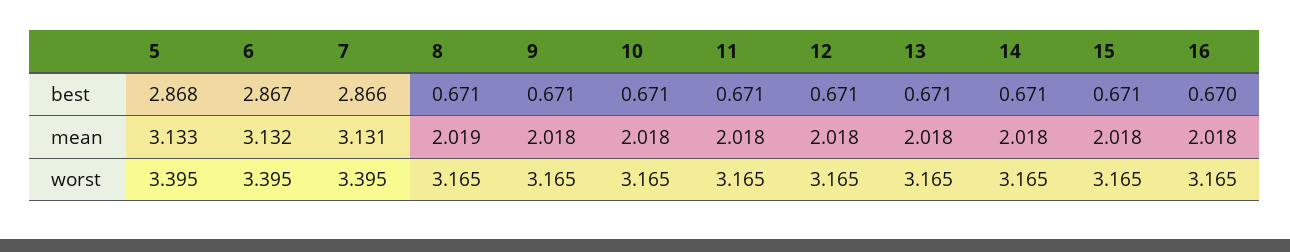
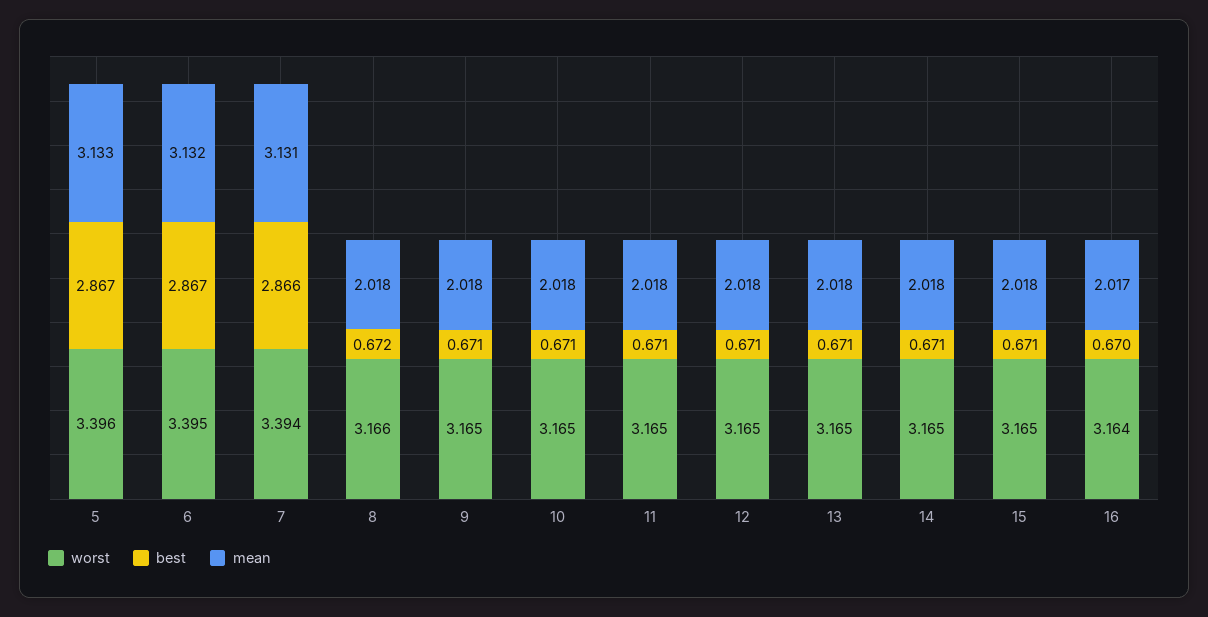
  {
    "best": {
-     "5": 2.868,
+     "5": 2.867,
      "6": 2.867,
      "7": 2.866,
-     "8": 0.671,
+     "8": 0.672,
      "9": 0.671,
      "10": 0.671,
      "11": 0.671,
      "12": 0.671,
      "13": 0.671,
      "14": 0.671,
      "15": 0.671,
      "16": 0.67
    },
    "mean": {
      "5": 3.133,
      "6": 3.132,
      "7": 3.131,
-     "8": 2.019,
+     "8": 2.018,
      "9": 2.018,
      "10": 2.018,
      "11": 2.018,
      "12": 2.018,
      "13": 2.018,
      "14": 2.018,
      "15": 2.018,
-     "16": 2.018
+     "16": 2.017
    },
    "worst": {
-     "5": 3.395,
+     "5": 3.396,
      "6": 3.395,
-     "7": 3.395,
+     "7": 3.394,
-     "8": 3.165,
+     "8": 3.166,
      "9": 3.165,
      "10": 3.165,
      "11": 3.165,
      "12": 3.165,
      "13": 3.165,
      "14": 3.165,
      "15": 3.165,
-     "16": 3.165
+     "16": 3.164
    }
  }

